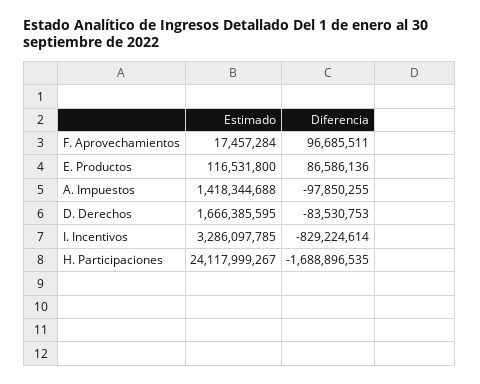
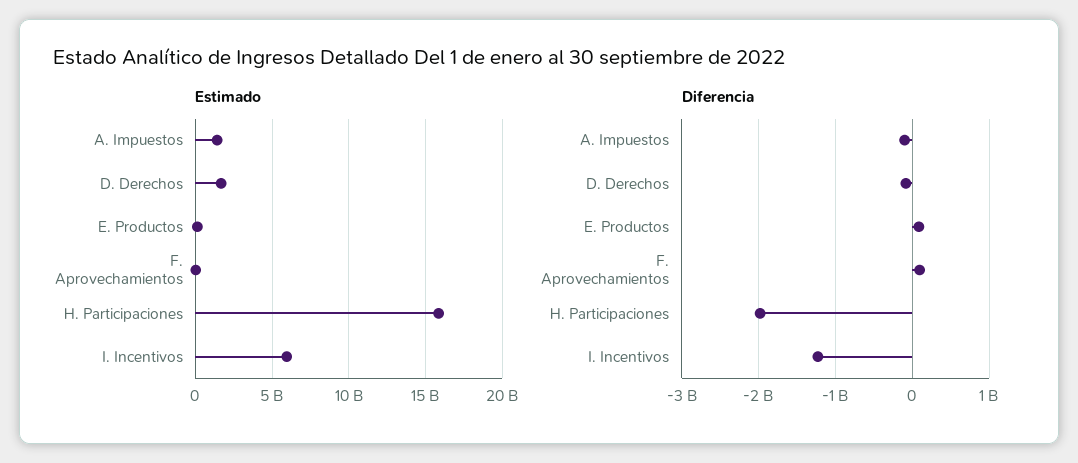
  {
    "Estimado": {
      "F. Aprovechamientos": 17457284,
      "E. Productos": 116531800,
      "A. Impuestos": 1418344688,
      "D. Derechos": 1666385595,
-     "I. Incentivos": 3286097785,
+     "I. Incentivos": 6000000000,
-     "H. Participaciones": 24117999267
+     "H. Participaciones": 16000000000
    },
    "Diferencia": {
      "F. Aprovechamientos": 96685511,
      "E. Productos": 86586136,
      "A. Impuestos": -97850255,
      "D. Derechos": -83530753,
-     "I. Incentivos": -829224614,
+     "I. Incentivos": -1200000000,
-     "H. Participaciones": -1688896535
+     "H. Participaciones": -2000000000
    }
  }

